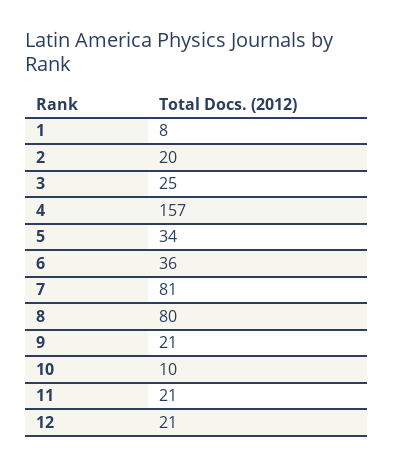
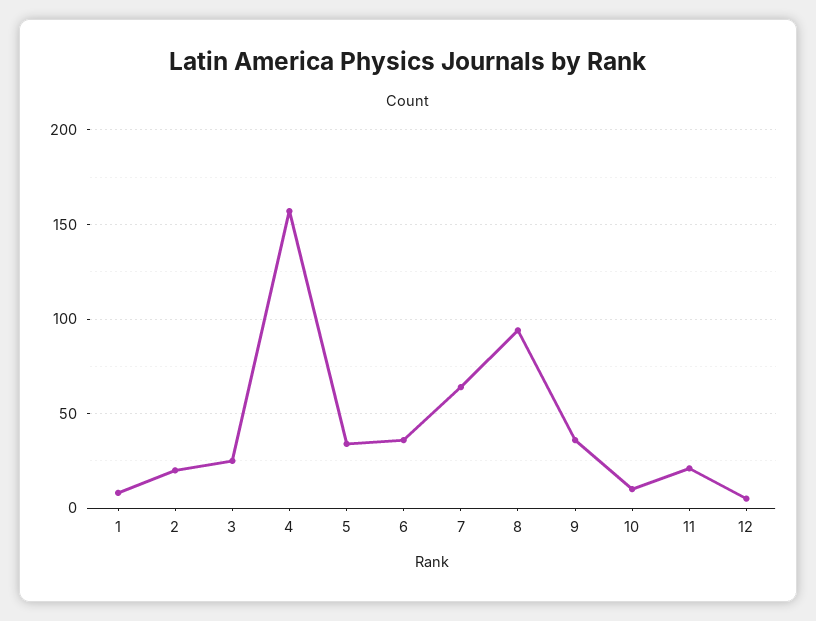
  {
    "1": 8,
    "2": 20,
    "3": 25,
    "4": 157,
    "5": 34,
    "6": 36,
-   "7": 81,
+   "7": 65,
-   "8": 80,
+   "8": 95,
-   "9": 21,
+   "9": 35,
    "10": 10,
    "11": 21,
-   "12": 21
+   "12": 5
  }

